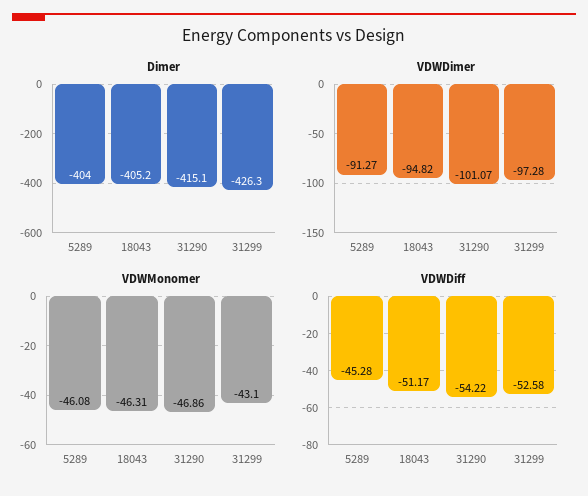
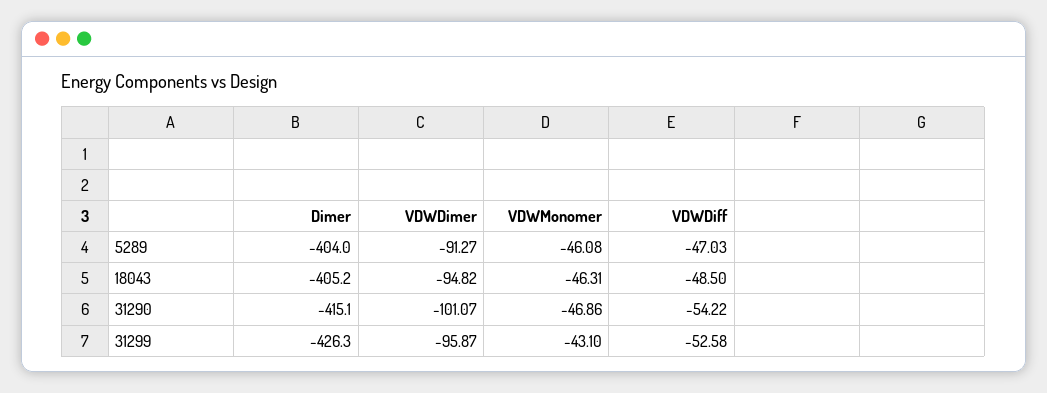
  {
    "Dimer": {
      "5289": -404,
      "18043": -405.2,
      "31290": -415.1,
      "31299": -426.3
    },
    "VDWDimer": {
      "5289": -91.27,
      "18043": -94.82,
      "31290": -101.07,
-     "31299": -97.28
+     "31299": -95.87
    },
    "VDWMonomer": {
      "5289": -46.08,
      "18043": -46.31,
      "31290": -46.86,
      "31299": -43.1
    },
    "VDWDiff": {
-     "5289": -45.28,
+     "5289": -47.03,
-     "18043": -51.17,
+     "18043": -48.5,
      "31290": -54.22,
      "31299": -52.58
    }
  }

